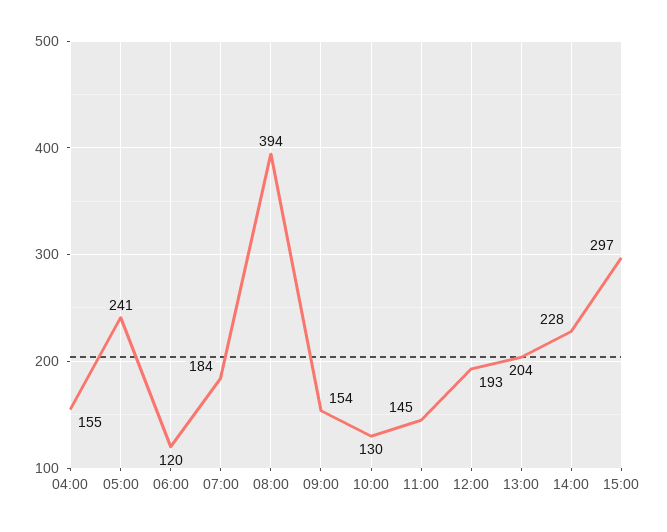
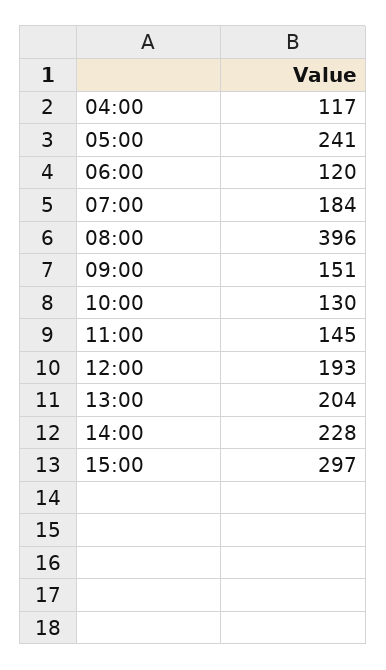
  {
-   "04:00": 155,
+   "04:00": 117,
    "05:00": 241,
    "06:00": 120,
    "07:00": 184,
-   "08:00": 394,
+   "08:00": 396,
-   "09:00": 154,
+   "09:00": 151,
    "10:00": 130,
    "11:00": 145,
    "12:00": 193,
    "13:00": 204,
    "14:00": 228,
    "15:00": 297
  }

